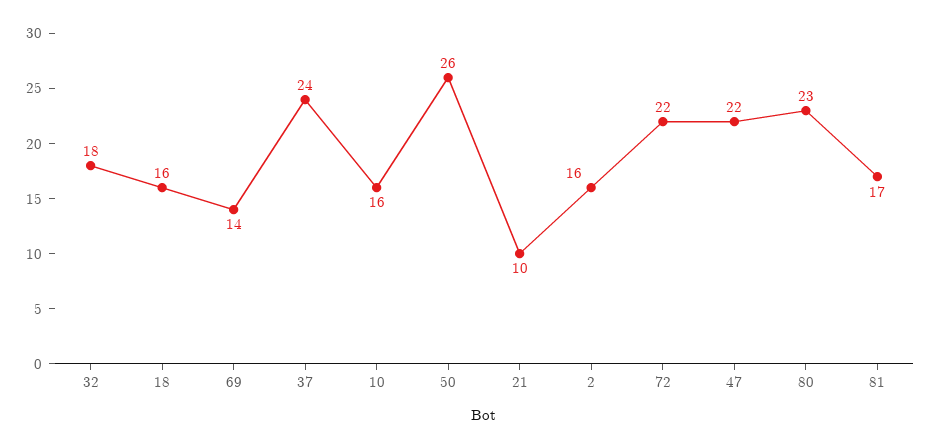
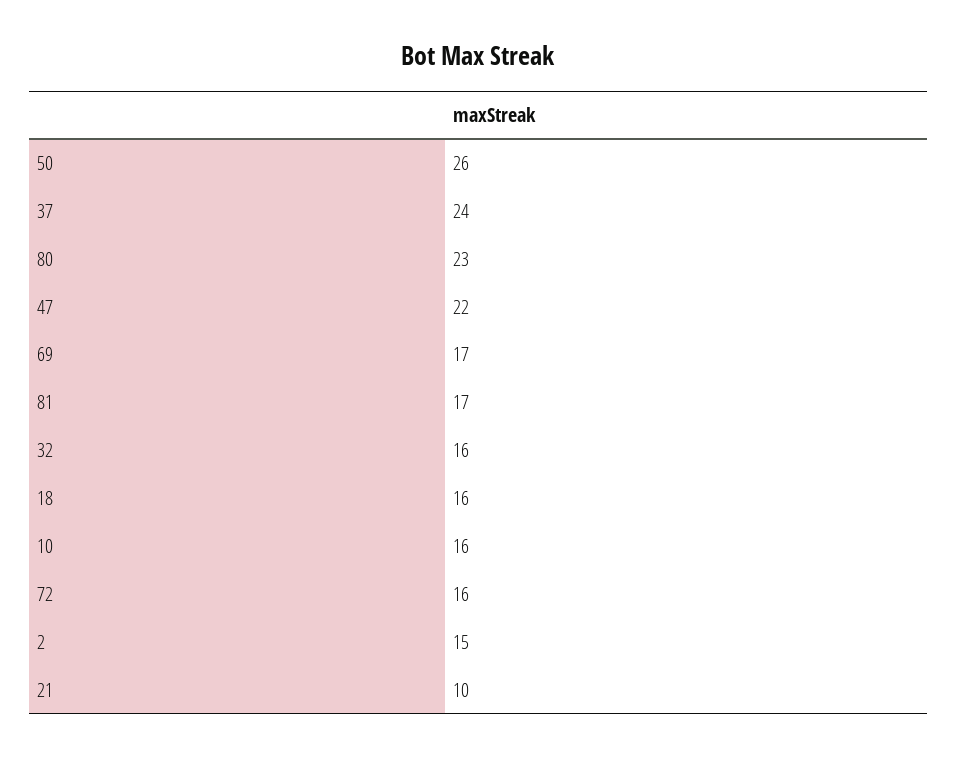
  {
-   "32": 18,
+   "32": 16,
    "18": 16,
-   "69": 14,
+   "69": 17,
    "37": 24,
    "10": 16,
    "50": 26,
    "21": 10,
-   "2": 16,
+   "2": 15,
-   "72": 22,
+   "72": 16,
    "47": 22,
    "80": 23,
    "81": 17
  }

